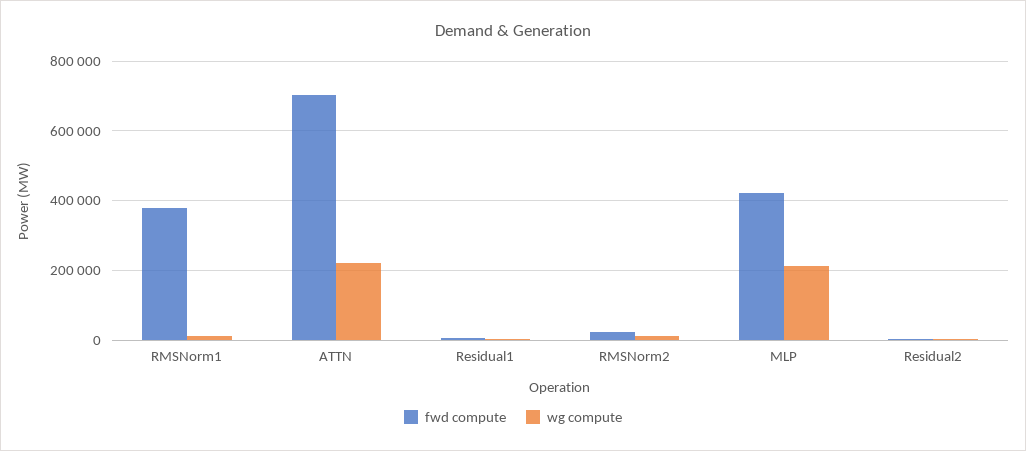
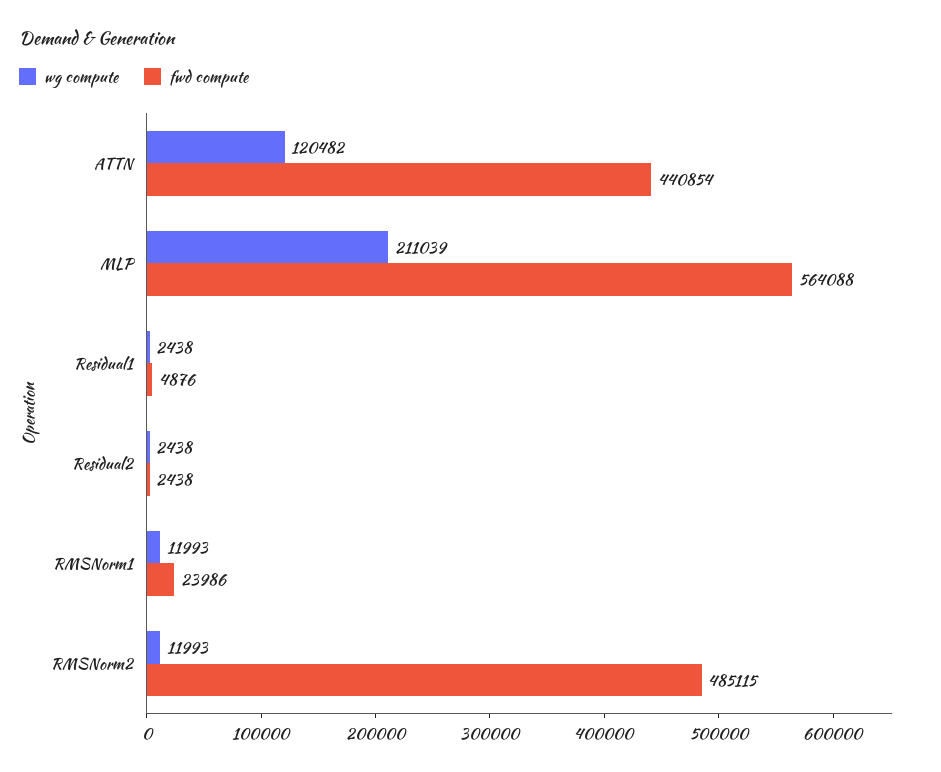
  {
    "fwd compute": {
-     "RMSNorm1": 380000,
+     "RMSNorm1": 23986,
-     "ATTN": 700000,
+     "ATTN": 440854,
      "Residual1": 4876,
-     "RMSNorm2": 20000,
+     "RMSNorm2": 485115,
-     "MLP": 420000,
+     "MLP": 564088,
      "Residual2": 2438
    },
    "wg compute": {
      "RMSNorm1": 11993,
-     "ATTN": 220000,
+     "ATTN": 120482,
      "Residual1": 2438,
      "RMSNorm2": 11993,
      "MLP": 211039,
      "Residual2": 2438
    }
  }

